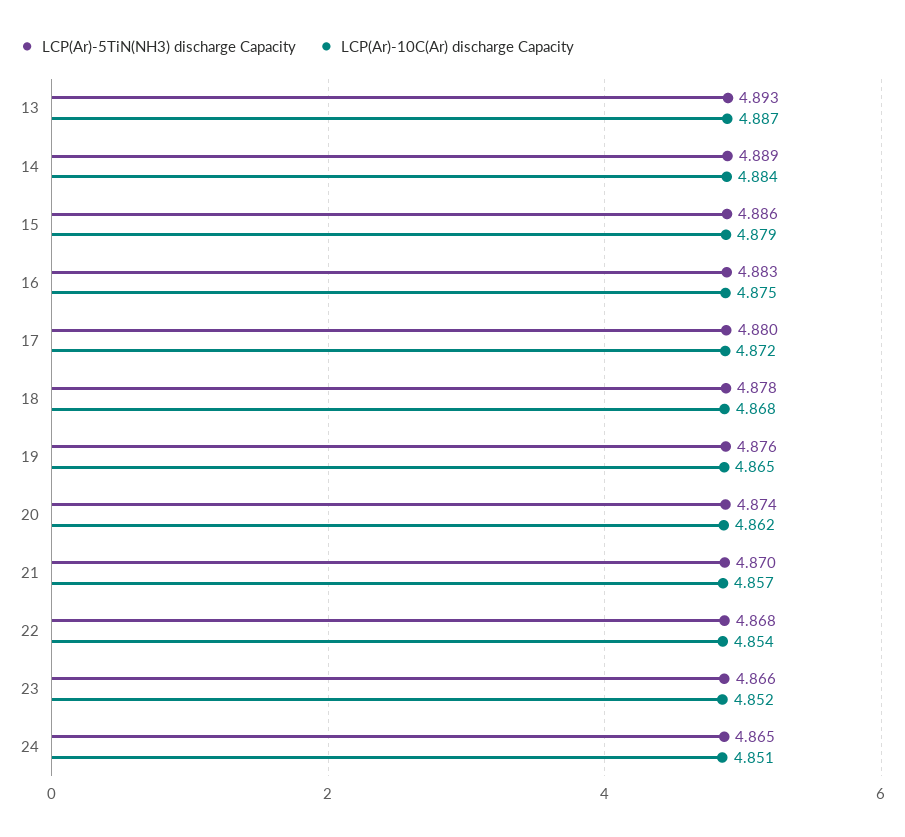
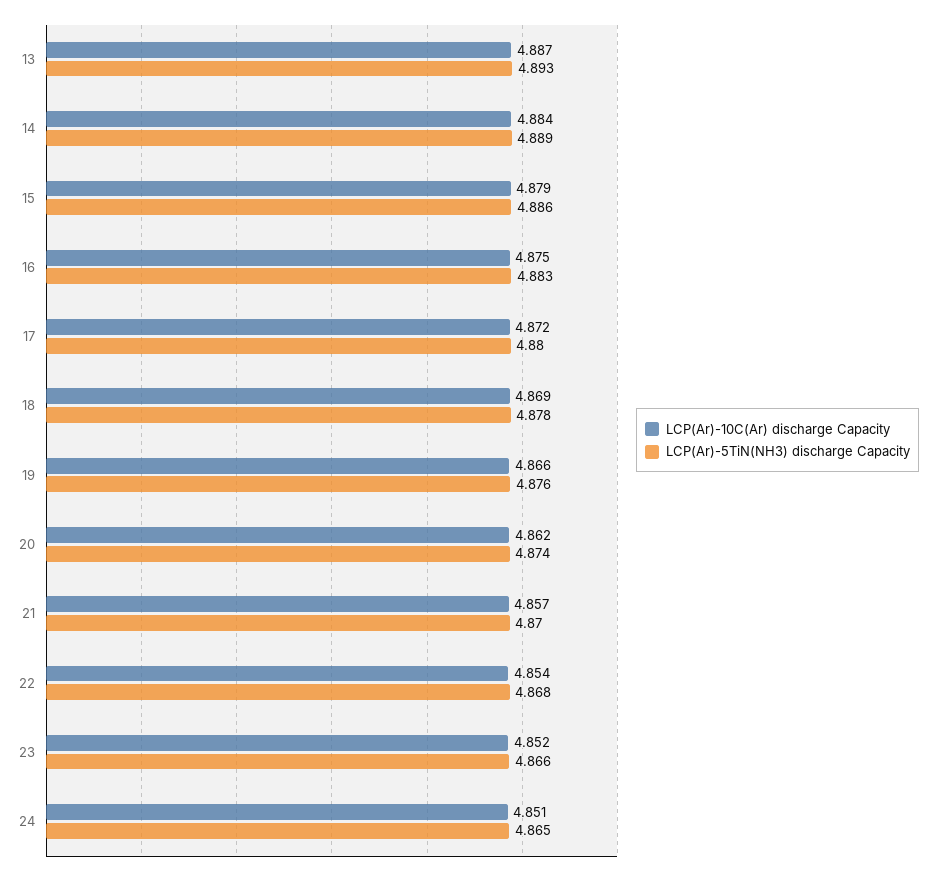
  {
    "LCP(Ar)-5TiN(NH3) discharge Capacity": {
      "13": 4.893,
      "14": 4.889,
      "15": 4.886,
      "16": 4.883,
      "17": 4.88,
      "18": 4.878,
      "19": 4.876,
      "20": 4.874,
      "21": 4.87,
      "22": 4.868,
      "23": 4.866,
      "24": 4.865
    },
    "LCP(Ar)-10C(Ar) discharge Capacity": {
      "13": 4.887,
      "14": 4.884,
      "15": 4.879,
      "16": 4.875,
      "17": 4.872,
-     "18": 4.868,
+     "18": 4.869,
-     "19": 4.865,
+     "19": 4.866,
      "20": 4.862,
      "21": 4.857,
      "22": 4.854,
      "23": 4.852,
      "24": 4.851
    }
  }

